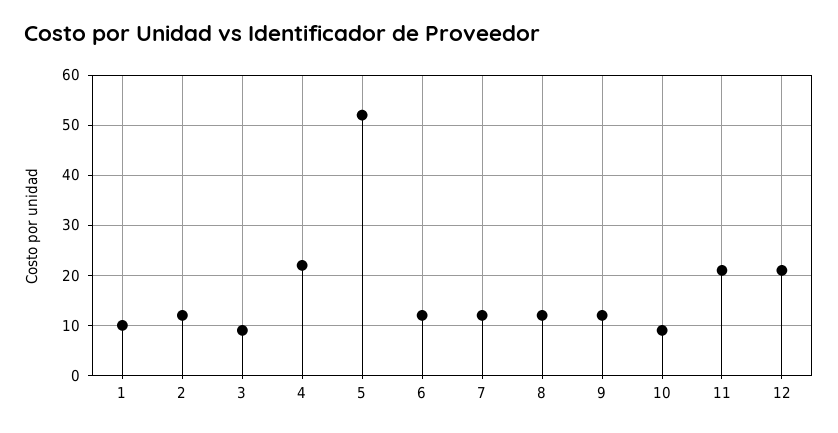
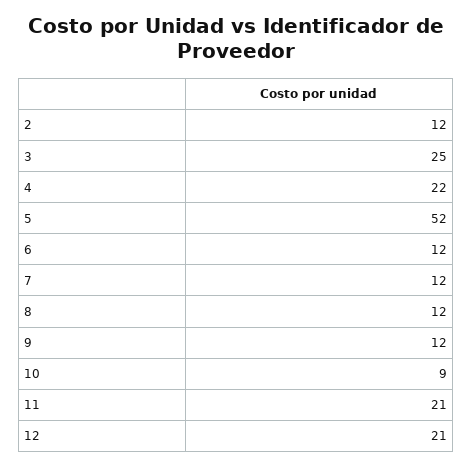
  {
-   "1": 10,
    "2": 12,
-   "3": 10,
+   "3": 25,
    "4": 22,
    "5": 52,
    "6": 12,
    "7": 12,
    "8": 12,
    "9": 12,
    "10": 9,
    "11": 21,
    "12": 21
  }

